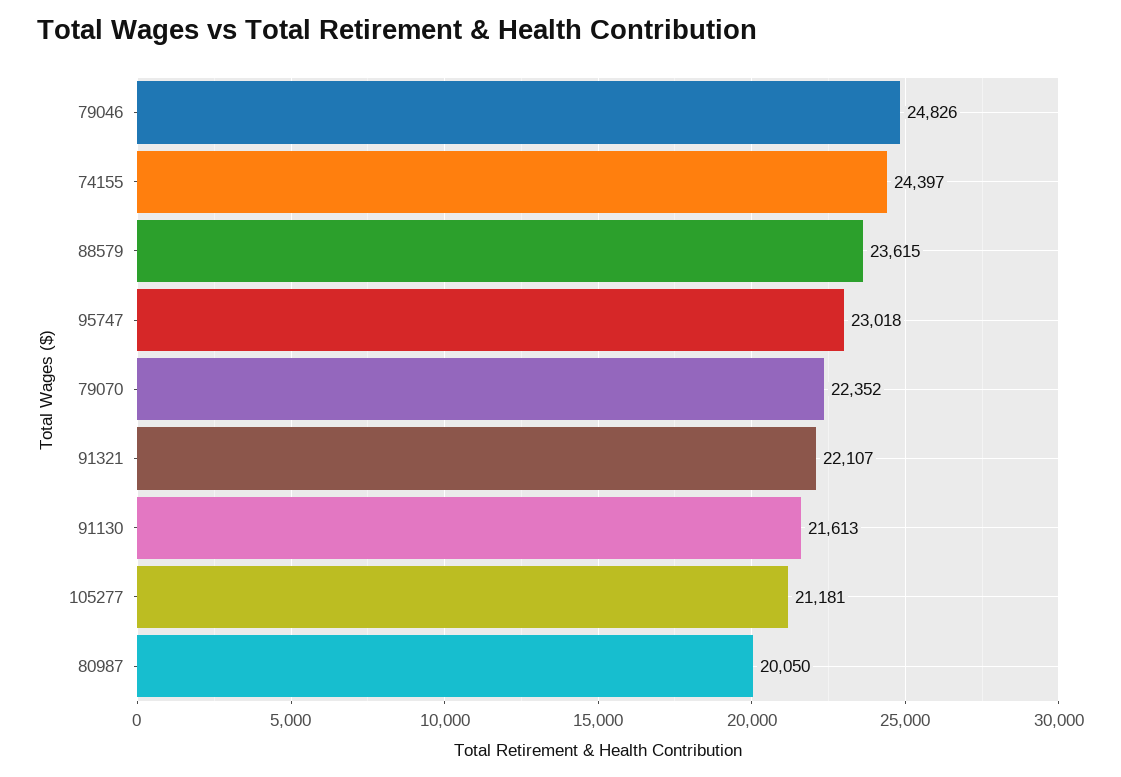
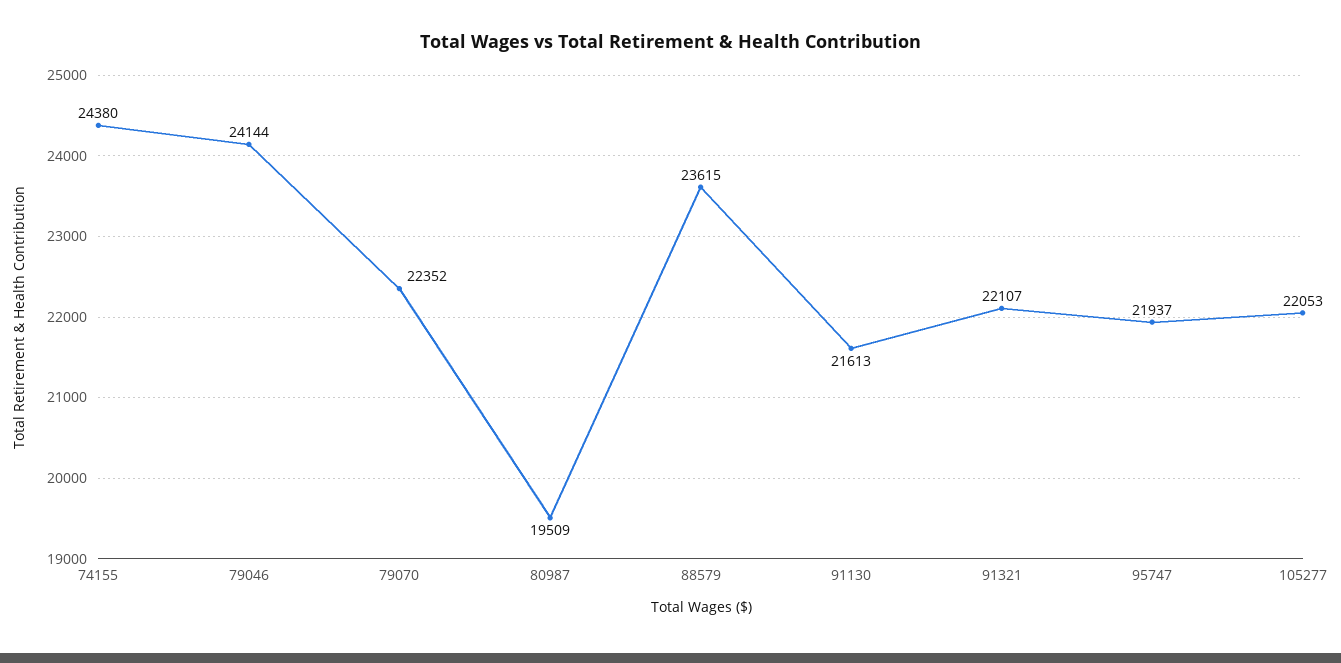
  {
-   "79046": 24826,
+   "79046": 24144,
-   "74155": 24397,
+   "74155": 24380,
    "88579": 23615,
-   "95747": 23018,
+   "95747": 21937,
    "79070": 22352,
    "91321": 22107,
    "91130": 21613,
-   "105277": 21181,
+   "105277": 22053,
-   "80987": 20050
+   "80987": 19509
  }

